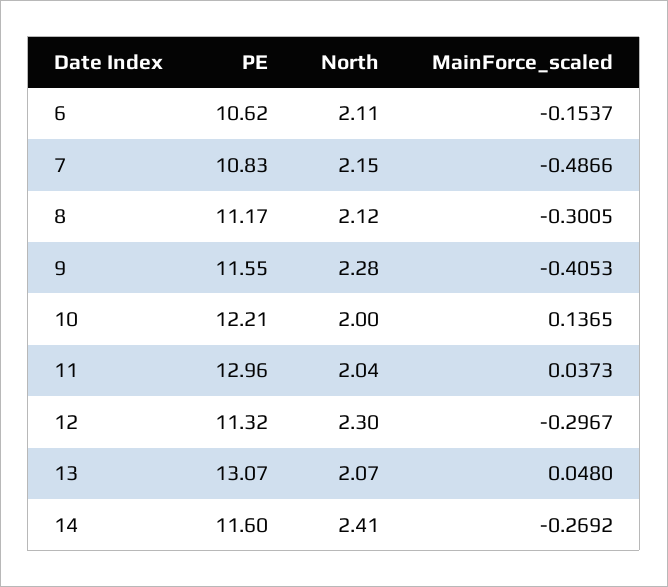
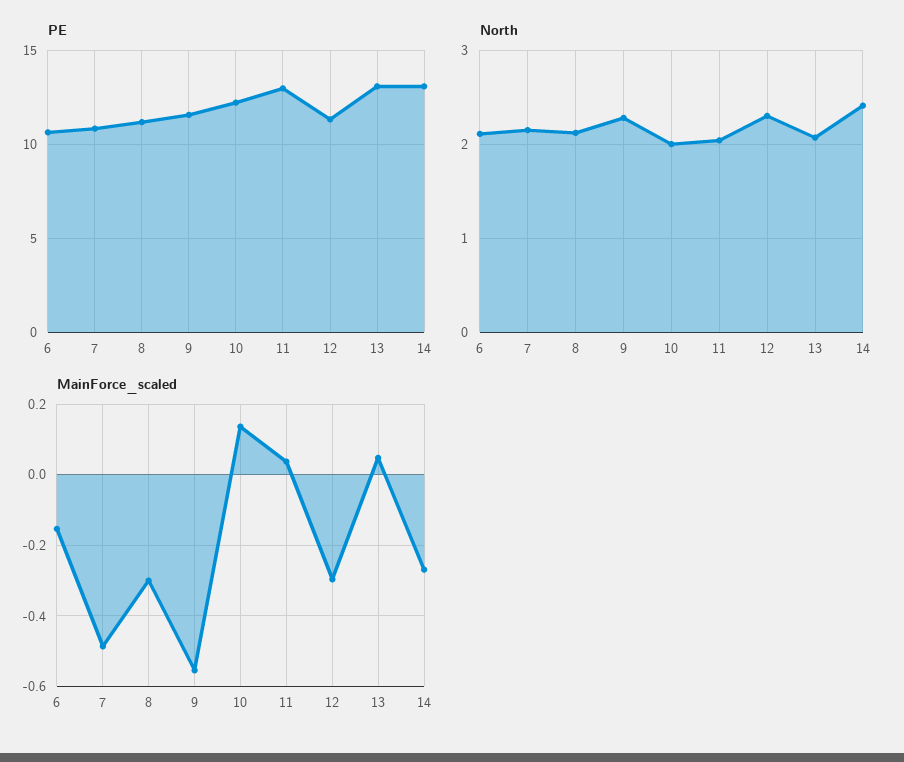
  {
    "PE": {
      "6": 10.62,
      "7": 10.83,
      "8": 11.17,
      "9": 11.55,
      "10": 12.21,
      "11": 12.96,
      "12": 11.32,
      "13": 13.07,
-     "14": 11.6
+     "14": 13
    },
    "North": {
      "6": 2.11,
      "7": 2.15,
      "8": 2.12,
      "9": 2.28,
      "10": 2,
      "11": 2.04,
      "12": 2.3,
      "13": 2.07,
      "14": 2.41
    },
    "MainForce_scaled": {
      "6": -0.1537,
      "7": -0.4866,
      "8": -0.3005,
-     "9": -0.4053,
+     "9": -0.56,
      "10": 0.1365,
      "11": 0.0373,
      "12": -0.2967,
      "13": 0.048,
      "14": -0.2692
    }
  }

